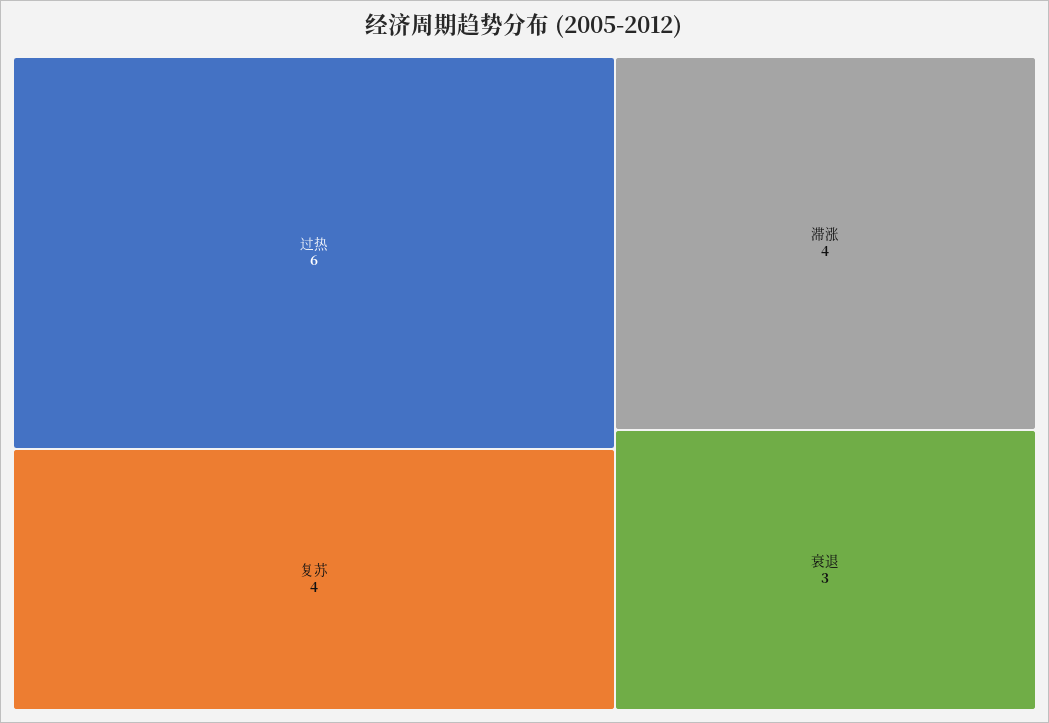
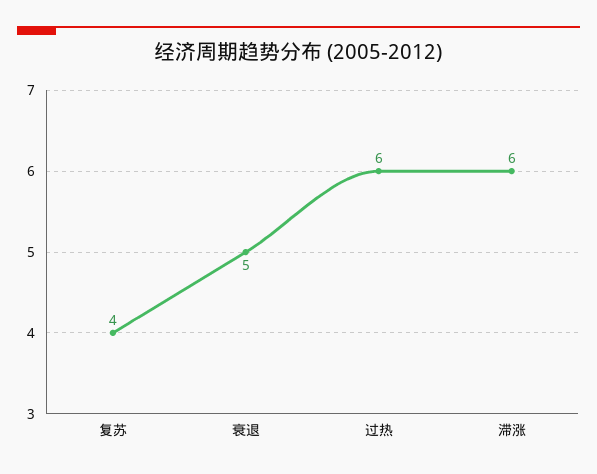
  {
    "过热": 6,
    "复苏": 4,
-   "滞涨": 4,
+   "滞涨": 6,
-   "衰退": 3
+   "衰退": 5
  }

